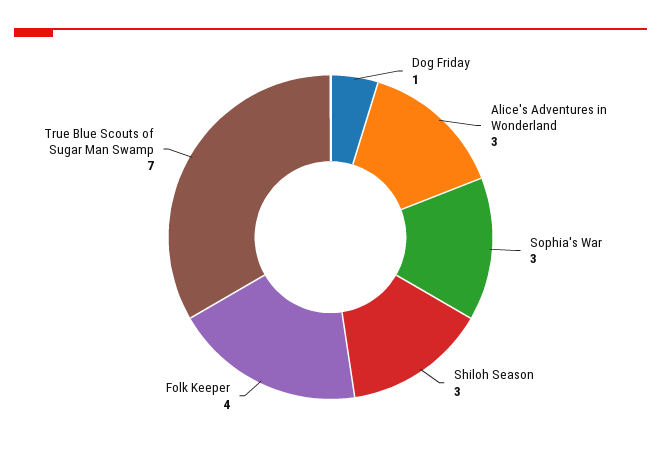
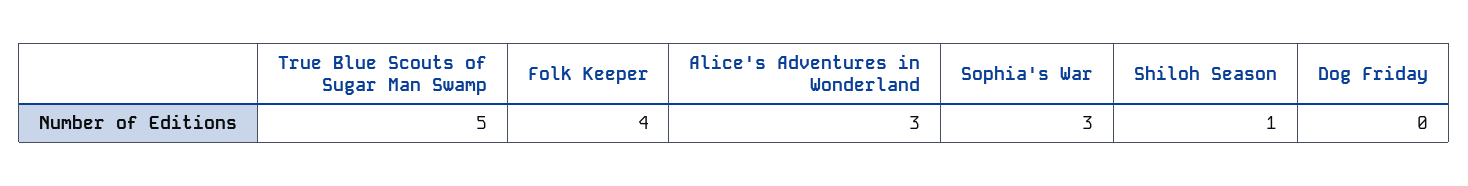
  {
-   "Dog Friday": 1,
+   "Dog Friday": 0,
    "Alice's Adventures in Wonderland": 3,
    "Sophia's War": 3,
-   "Shiloh Season": 3,
+   "Shiloh Season": 1,
    "Folk Keeper": 4,
-   "True Blue Scouts of Sugar Man Swamp": 7
+   "True Blue Scouts of Sugar Man Swamp": 5
  }

